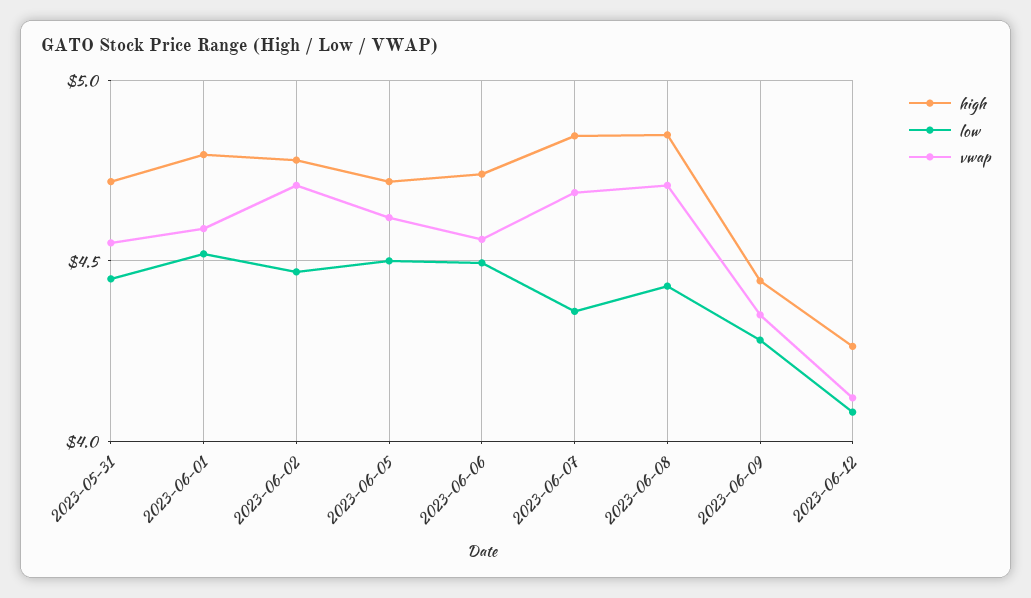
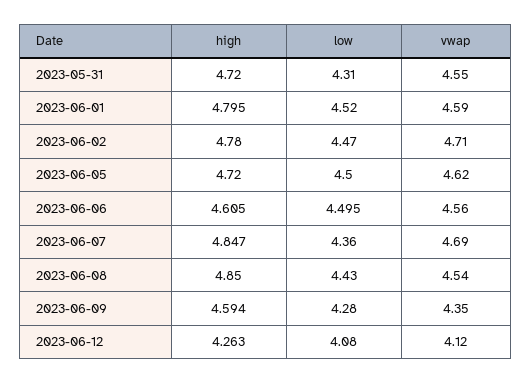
  {
    "high": {
      "2023-05-31": 4.72,
      "2023-06-01": 4.795,
      "2023-06-02": 4.78,
      "2023-06-05": 4.72,
-     "2023-06-06": 4.75,
+     "2023-06-06": 4.605,
      "2023-06-07": 4.847,
      "2023-06-08": 4.85,
-     "2023-06-09": 4.45,
+     "2023-06-09": 4.594,
      "2023-06-12": 4.263
    },
    "low": {
-     "2023-05-31": 4.45,
+     "2023-05-31": 4.31,
      "2023-06-01": 4.52,
      "2023-06-02": 4.47,
      "2023-06-05": 4.5,
      "2023-06-06": 4.495,
      "2023-06-07": 4.36,
      "2023-06-08": 4.43,
      "2023-06-09": 4.28,
      "2023-06-12": 4.08
    },
    "vwap": {
      "2023-05-31": 4.55,
      "2023-06-01": 4.59,
      "2023-06-02": 4.71,
      "2023-06-05": 4.62,
      "2023-06-06": 4.56,
      "2023-06-07": 4.69,
-     "2023-06-08": 4.7,
+     "2023-06-08": 4.54,
      "2023-06-09": 4.35,
      "2023-06-12": 4.12
    }
  }

